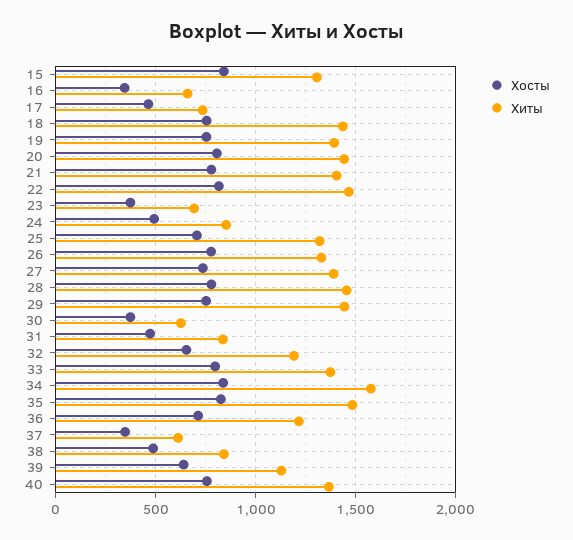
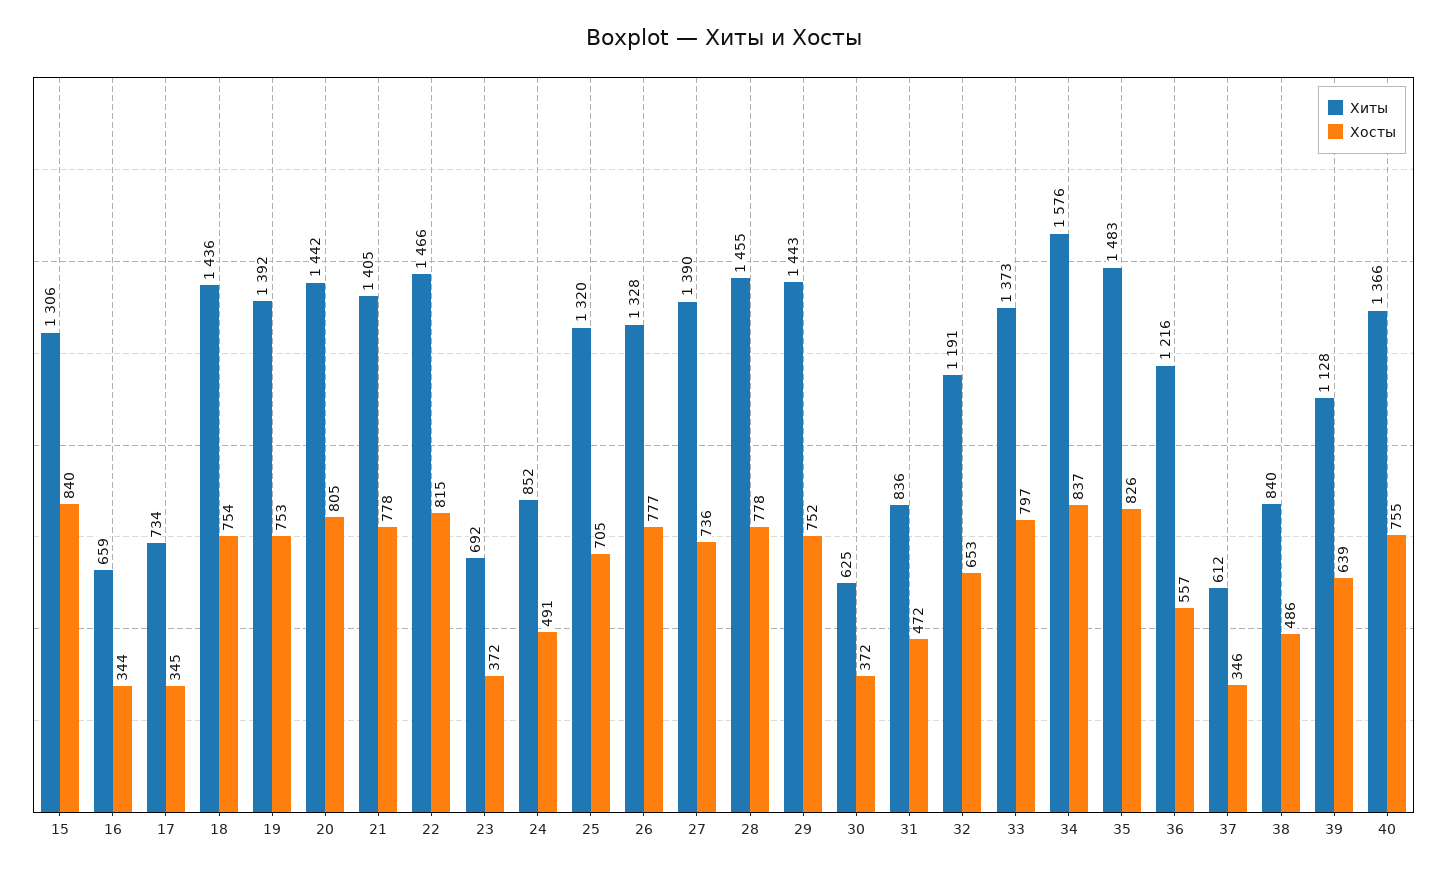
  {
    "Хосты": {
      "15": 840,
      "16": 344,
-     "17": 450,
+     "17": 345,
      "18": 754,
      "19": 753,
      "20": 805,
      "21": 778,
      "22": 815,
      "23": 372,
      "24": 491,
      "25": 705,
      "26": 777,
      "27": 736,
      "28": 778,
      "29": 752,
      "30": 372,
      "31": 472,
      "32": 653,
      "33": 797,
      "34": 837,
      "35": 826,
-     "36": 700,
+     "36": 557,
      "37": 346,
      "38": 486,
      "39": 639,
      "40": 755
    },
    "Хиты": {
      "15": 1306,
      "16": 659,
      "17": 734,
      "18": 1436,
      "19": 1392,
      "20": 1442,
      "21": 1405,
      "22": 1466,
      "23": 692,
      "24": 852,
      "25": 1320,
      "26": 1328,
      "27": 1390,
      "28": 1455,
      "29": 1443,
      "30": 625,
      "31": 836,
      "32": 1191,
      "33": 1373,
      "34": 1576,
      "35": 1483,
      "36": 1216,
      "37": 612,
      "38": 840,
      "39": 1128,
      "40": 1366
    }
  }

